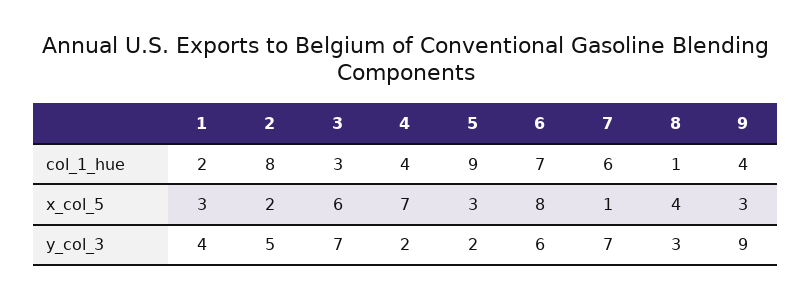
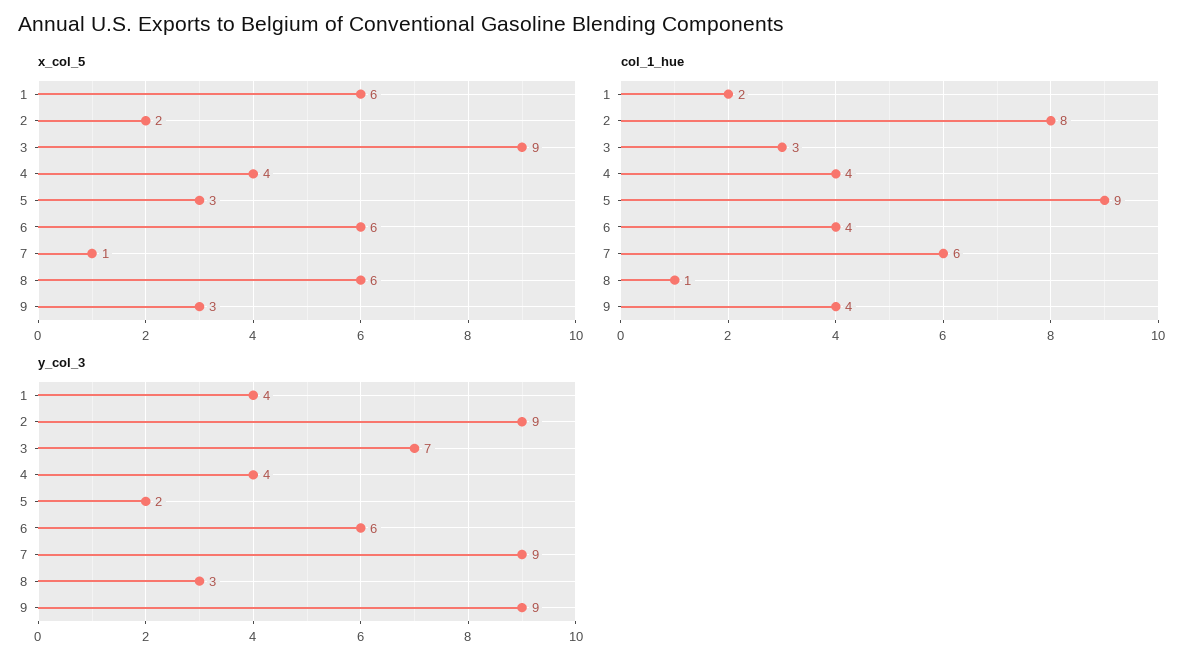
  {
    "col_1_hue": {
      "1": 2,
      "2": 8,
      "3": 3,
      "4": 4,
      "5": 9,
-     "6": 7,
+     "6": 4,
      "7": 6,
      "8": 1,
      "9": 4
    },
    "x_col_5": {
-     "1": 3,
+     "1": 6,
      "2": 2,
-     "3": 6,
+     "3": 9,
-     "4": 7,
+     "4": 4,
      "5": 3,
-     "6": 8,
+     "6": 6,
      "7": 1,
-     "8": 4,
+     "8": 6,
      "9": 3
    },
    "y_col_3": {
      "1": 4,
-     "2": 5,
+     "2": 9,
      "3": 7,
-     "4": 2,
+     "4": 4,
      "5": 2,
      "6": 6,
-     "7": 7,
+     "7": 9,
      "8": 3,
      "9": 9
    }
  }

